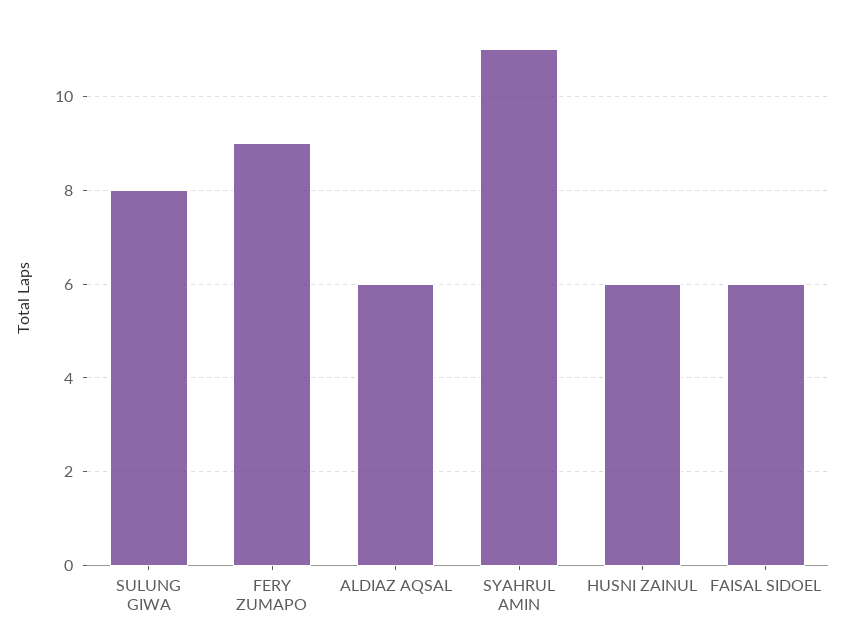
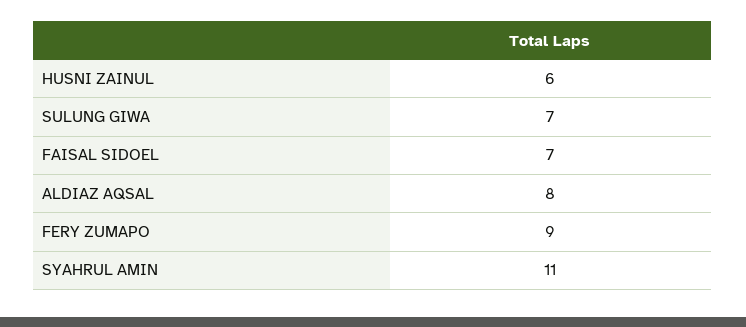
  {
-   "SULUNG GIWA": 8,
+   "SULUNG GIWA": 7,
    "FERY ZUMAPO": 9,
-   "ALDIAZ AQSAL": 6,
+   "ALDIAZ AQSAL": 8,
    "SYAHRUL AMIN": 11,
    "HUSNI ZAINUL": 6,
-   "FAISAL SIDOEL": 6
+   "FAISAL SIDOEL": 7
  }

